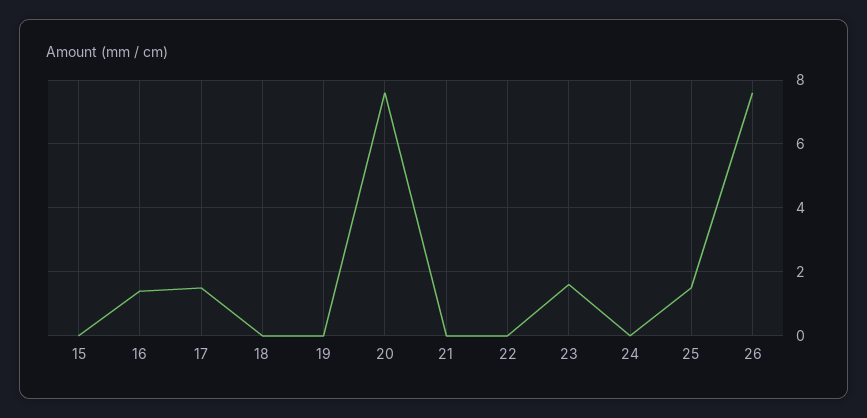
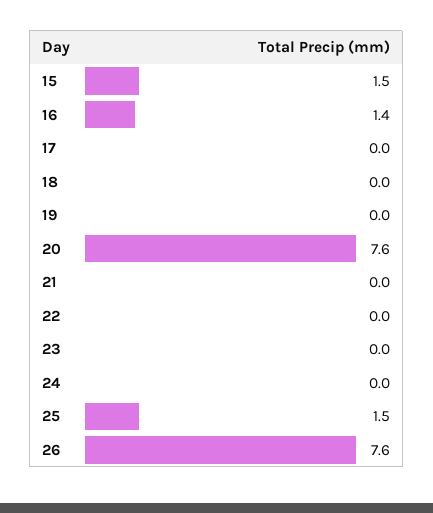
  {
-   "15": 0,
+   "15": 1.5,
    "16": 1.4,
-   "17": 1.5,
+   "17": 0,
    "18": 0,
    "19": 0,
    "20": 7.6,
    "21": 0,
    "22": 0,
-   "23": 1.5,
+   "23": 0,
    "24": 0,
    "25": 1.5,
    "26": 7.6
  }

